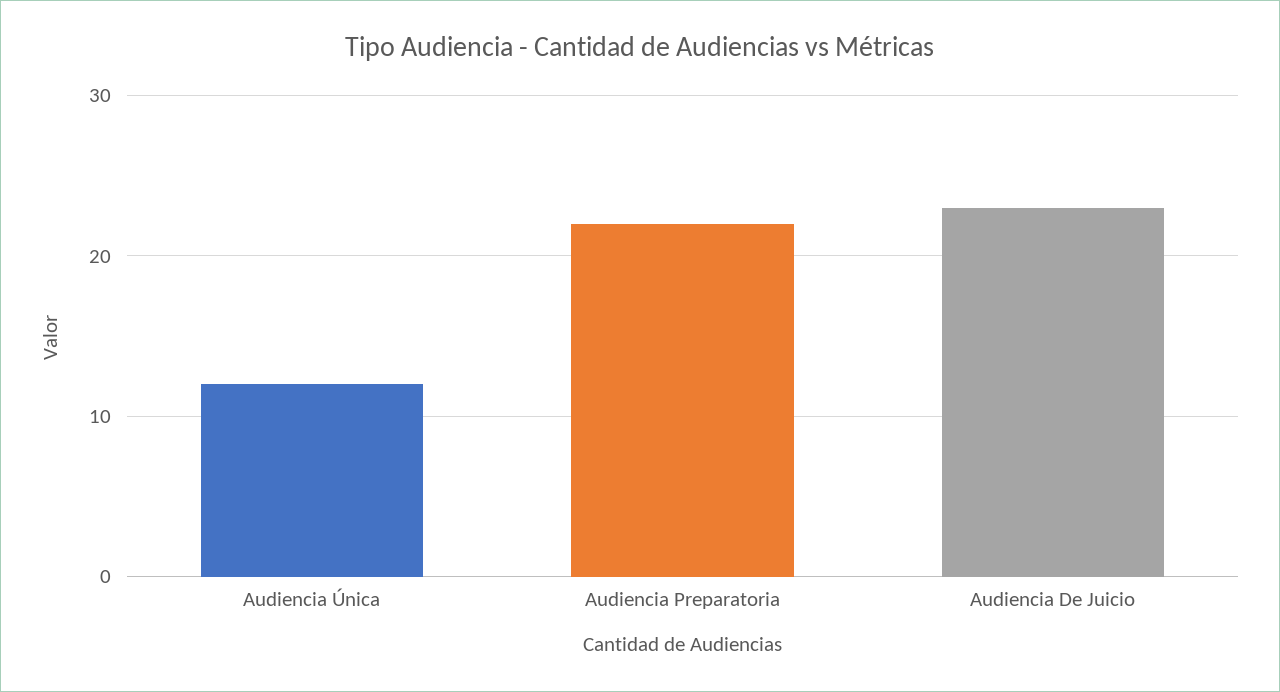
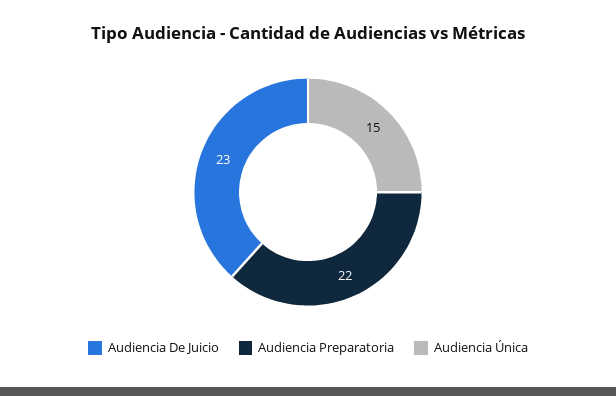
  {
-   "Audiencia Única": 12,
+   "Audiencia Única": 15,
    "Audiencia Preparatoria": 22,
    "Audiencia De Juicio": 23
  }

